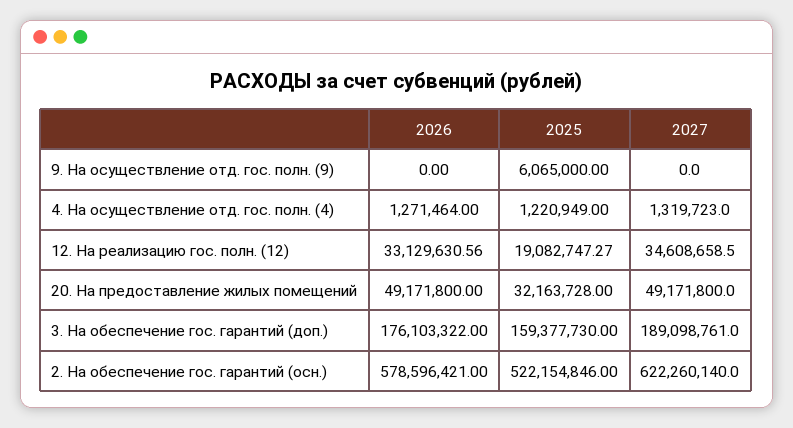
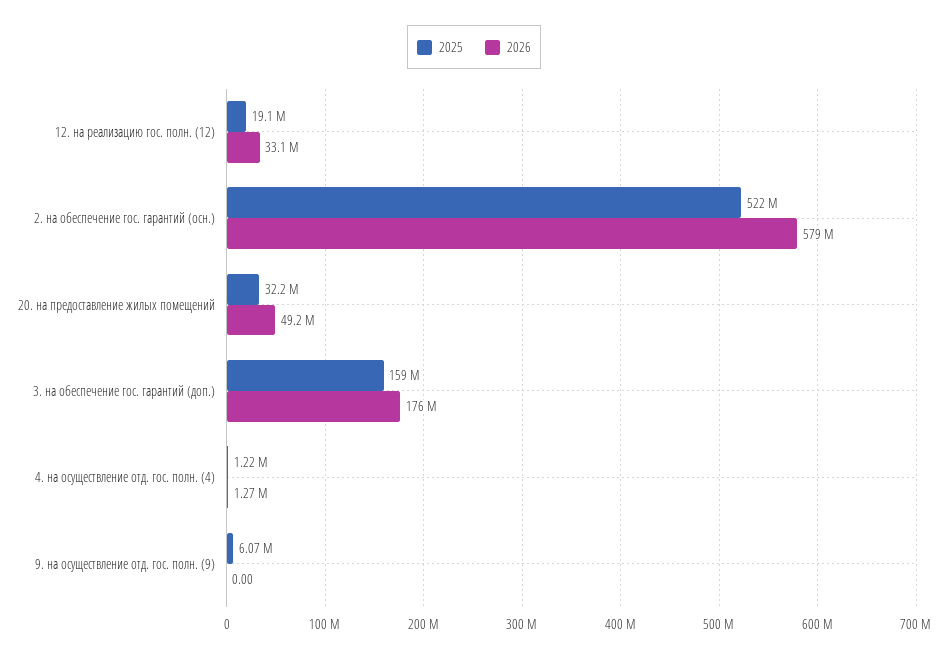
  {
    "2026": {
      "9. На осуществление отд. гос. полн. (9)": 0,
      "4. На осуществление отд. гос. полн. (4)": 1271464,
      "12. На реализацию гос. полн. (12)": 33129630.56,
      "20. На предоставление жилых помещений": 49171800,
      "3. На обеспечение гос. гарантий (доп.)": 176103322,
      "2. На обеспечение гос. гарантий (осн.)": 578596421
    },
    "2025": {
      "9. На осуществление отд. гос. полн. (9)": 6065000,
      "4. На осуществление отд. гос. полн. (4)": 1220949,
      "12. На реализацию гос. полн. (12)": 19082747.27,
      "20. На предоставление жилых помещений": 32163728,
      "3. На обеспечение гос. гарантий (доп.)": 159377730,
      "2. На обеспечение гос. гарантий (осн.)": 522154846
-   },
+   }
-   "2027": {
-     "9. На осуществление отд. гос. полн. (9)": 0,
-     "4. На осуществление отд. гос. полн. (4)": 1319723,
-     "12. На реализацию гос. полн. (12)": 34608658.5,
-     "20. На предоставление жилых помещений": 49171800,
-     "3. На обеспечение гос. гарантий (доп.)": 189098761,
-     "2. На обеспечение гос. гарантий (осн.)": 622260140
-   }
  }

